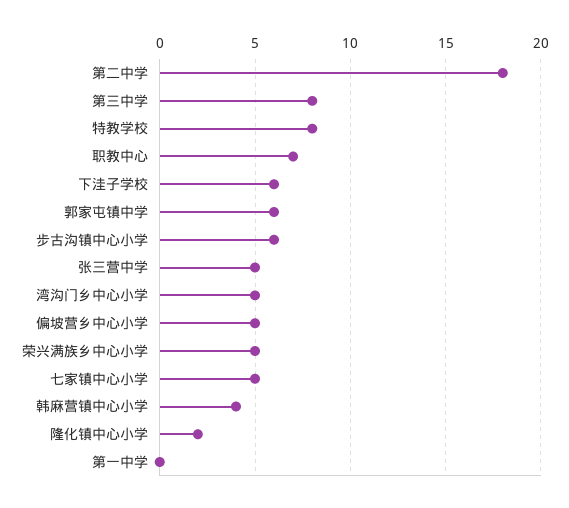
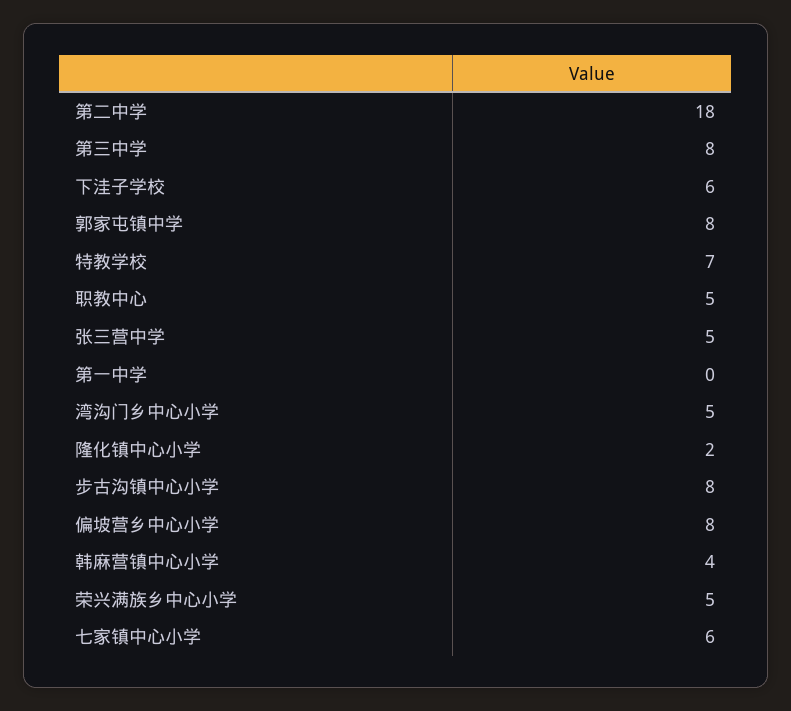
  {
    "第二中学": 18,
    "第三中学": 8,
-   "特教学校": 8,
+   "特教学校": 7,
-   "职教中心": 7,
+   "职教中心": 5,
    "下洼子学校": 6,
-   "郭家屯镇中学": 6,
+   "郭家屯镇中学": 8,
-   "步古沟镇中心小学": 6,
+   "步古沟镇中心小学": 8,
    "张三营中学": 5,
    "湾沟门乡中心小学": 5,
-   "偏坡营乡中心小学": 5,
+   "偏坡营乡中心小学": 8,
    "荣兴满族乡中心小学": 5,
-   "七家镇中心小学": 5,
+   "七家镇中心小学": 6,
    "韩麻营镇中心小学": 4,
    "隆化镇中心小学": 2,
    "第一中学": 0
  }

